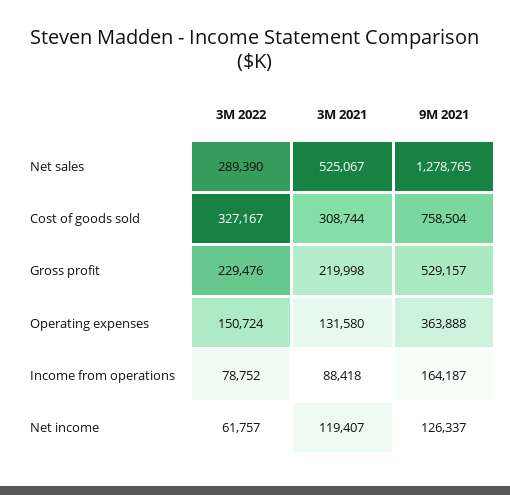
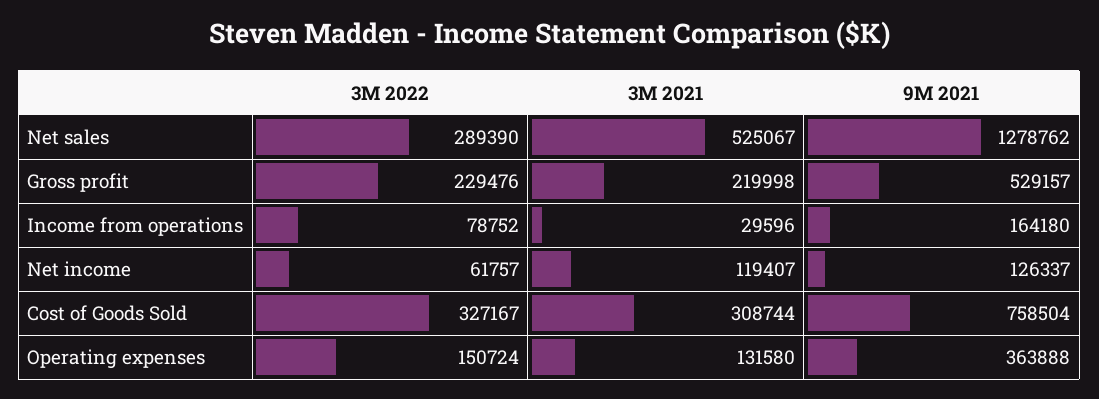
  {
    "3M 2022": {
      "Net sales": 289390,
      "Cost of goods sold": 327167,
      "Gross profit": 229476,
      "Operating expenses": 150724,
      "Income from operations": 78752,
      "Net income": 61757
    },
    "3M 2021": {
      "Net sales": 525067,
      "Cost of goods sold": 308744,
      "Gross profit": 219998,
      "Operating expenses": 131580,
-     "Income from operations": 88418,
+     "Income from operations": 29596,
      "Net income": 119407
    },
    "9M 2021": {
-     "Net sales": 1278765,
+     "Net sales": 1278762,
      "Cost of goods sold": 758504,
      "Gross profit": 529157,
      "Operating expenses": 363888,
-     "Income from operations": 164187,
+     "Income from operations": 164180,
      "Net income": 126337
    }
  }

